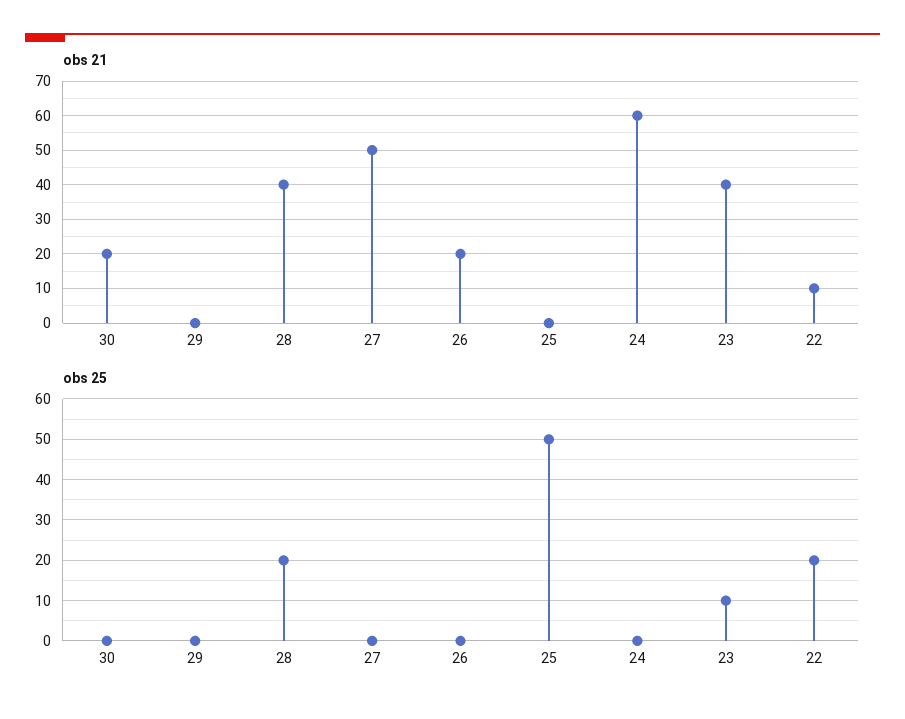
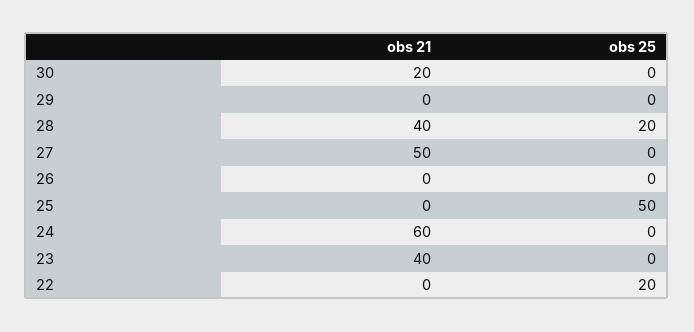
  {
    "obs 21": {
      "30": 20,
      "29": 0,
      "28": 40,
      "27": 50,
-     "26": 20,
+     "26": 0,
      "25": 0,
      "24": 60,
      "23": 40,
-     "22": 10
+     "22": 0
    },
    "obs 25": {
      "30": 0,
      "29": 0,
      "28": 20,
      "27": 0,
      "26": 0,
      "25": 50,
      "24": 0,
-     "23": 10,
+     "23": 0,
      "22": 20
    }
  }

